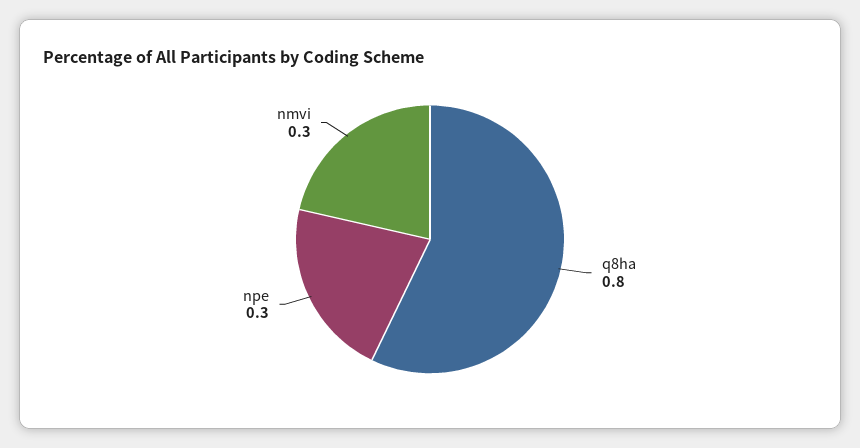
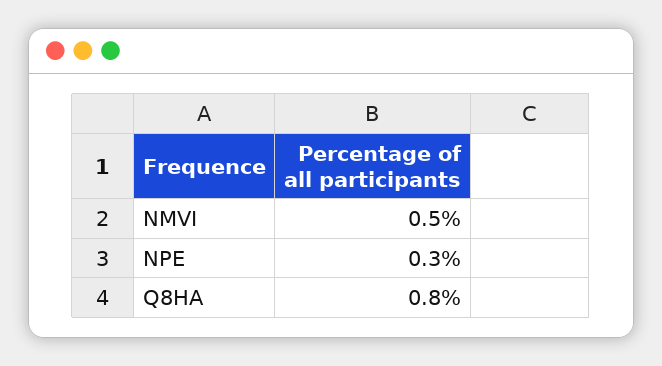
  {
    "q8ha": 0.8,
    "npe": 0.3,
-   "nmvi": 0.3
+   "nmvi": 0.5
  }

